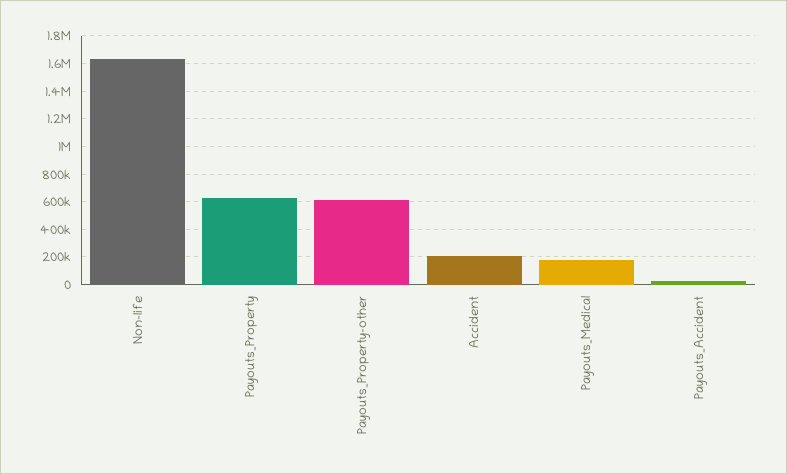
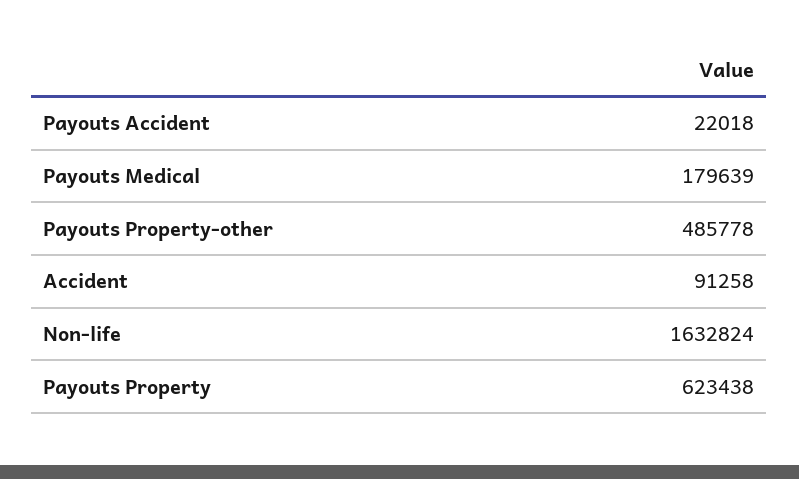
  {
    "Non-life": 1632824,
    "Payouts_Property": 623438,
-   "Payouts_Property-other": 600000,
+   "Payouts_Property-other": 485778,
-   "Accident": 200000,
+   "Accident": 91258,
    "Payouts_Medical": 179639,
    "Payouts_Accident": 22018
  }

